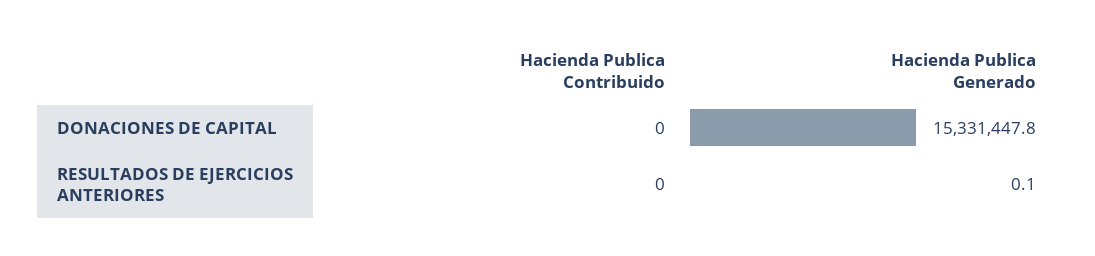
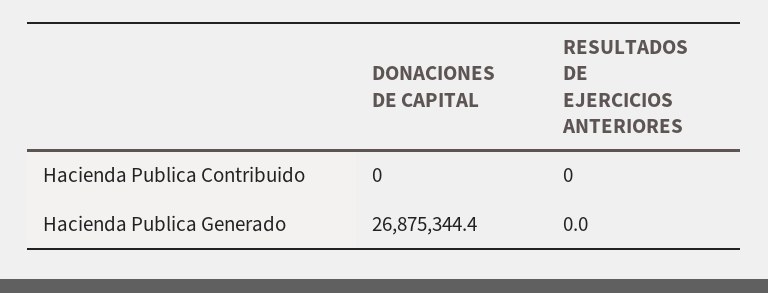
  {
    "Hacienda Publica Contribuido": {
      "DONACIONES DE CAPITAL": 0,
      "RESULTADOS DE EJERCICIOS ANTERIORES": 0
    },
    "Hacienda Publica Generado": {
-     "DONACIONES DE CAPITAL": 15331447.8,
+     "DONACIONES DE CAPITAL": 26875344.4,
-     "RESULTADOS DE EJERCICIOS ANTERIORES": 0.1
+     "RESULTADOS DE EJERCICIOS ANTERIORES": 0
    }
  }

